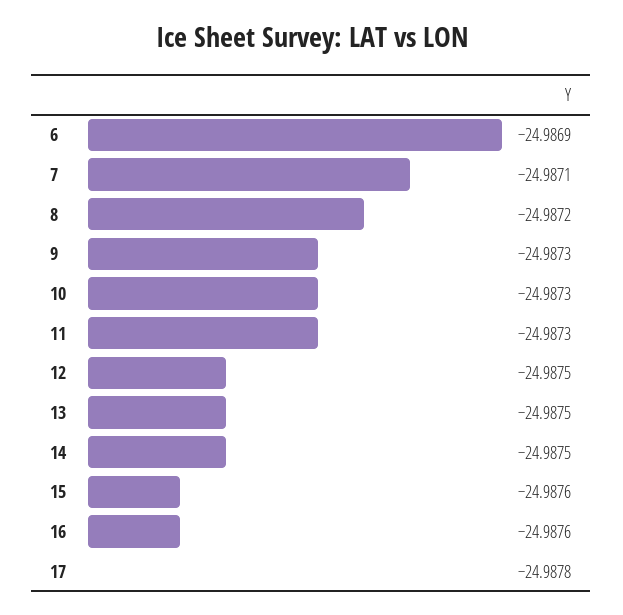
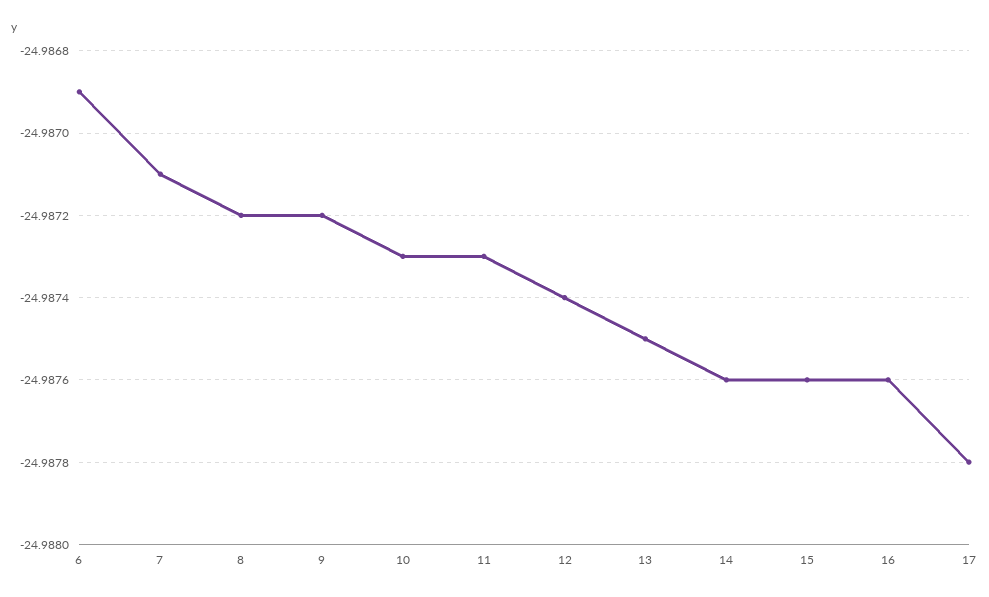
  {
    "6": -24.9869,
    "7": -24.9871,
    "8": -24.9872,
-   "9": -24.9873,
+   "9": -24.9872,
    "10": -24.9873,
    "11": -24.9873,
-   "12": -24.9875,
+   "12": -24.9874,
    "13": -24.9875,
-   "14": -24.9875,
+   "14": -24.9876,
    "15": -24.9876,
    "16": -24.9876,
    "17": -24.9878
  }

